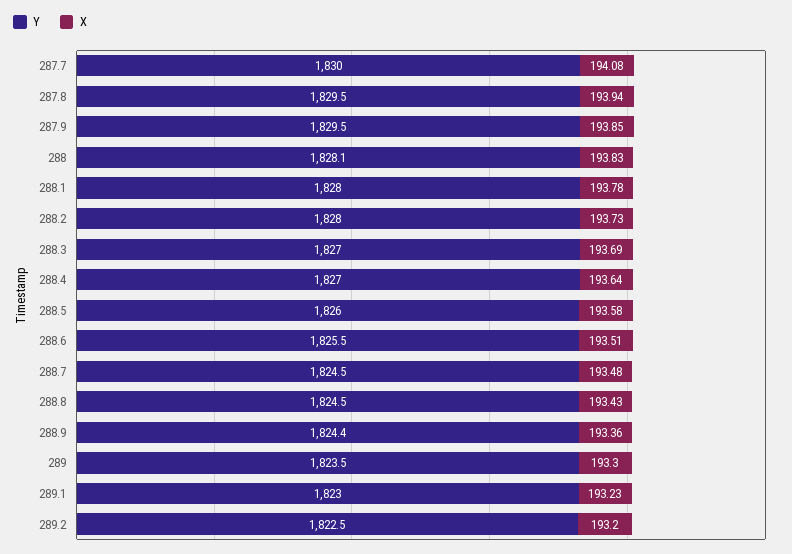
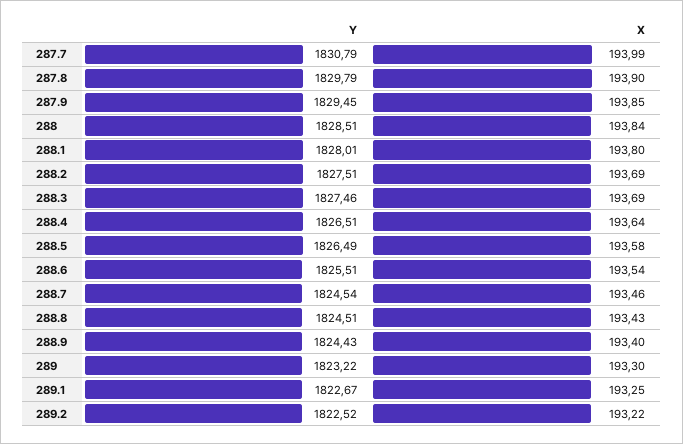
  {
    "Y": {
-     "287.7": 1830,
+     "287.7": 1830.79,
-     "287.8": 1829.5,
+     "287.8": 1829.79,
      "287.9": 1829.45,
-     "288": 1828.1,
+     "288": 1828.51,
      "288.1": 1828.01,
-     "288.2": 1828,
+     "288.2": 1827.51,
-     "288.3": 1827,
+     "288.3": 1827.46,
-     "288.4": 1827,
+     "288.4": 1826.51,
-     "288.5": 1826,
+     "288.5": 1826.49,
      "288.6": 1825.51,
      "288.7": 1824.54,
      "288.8": 1824.51,
      "288.9": 1824.43,
-     "289": 1823.5,
+     "289": 1823.22,
-     "289.1": 1823,
+     "289.1": 1822.67,
      "289.2": 1822.52
    },
    "X": {
-     "287.7": 194.08,
+     "287.7": 193.99,
-     "287.8": 193.94,
+     "287.8": 193.9,
      "287.9": 193.85,
-     "288": 193.83,
+     "288": 193.84,
-     "288.1": 193.78,
+     "288.1": 193.8,
-     "288.2": 193.73,
+     "288.2": 193.69,
      "288.3": 193.69,
      "288.4": 193.64,
      "288.5": 193.58,
-     "288.6": 193.51,
+     "288.6": 193.54,
-     "288.7": 193.48,
+     "288.7": 193.46,
      "288.8": 193.43,
-     "288.9": 193.36,
+     "288.9": 193.4,
      "289": 193.3,
-     "289.1": 193.23,
+     "289.1": 193.25,
-     "289.2": 193.2
+     "289.2": 193.22
    }
  }

